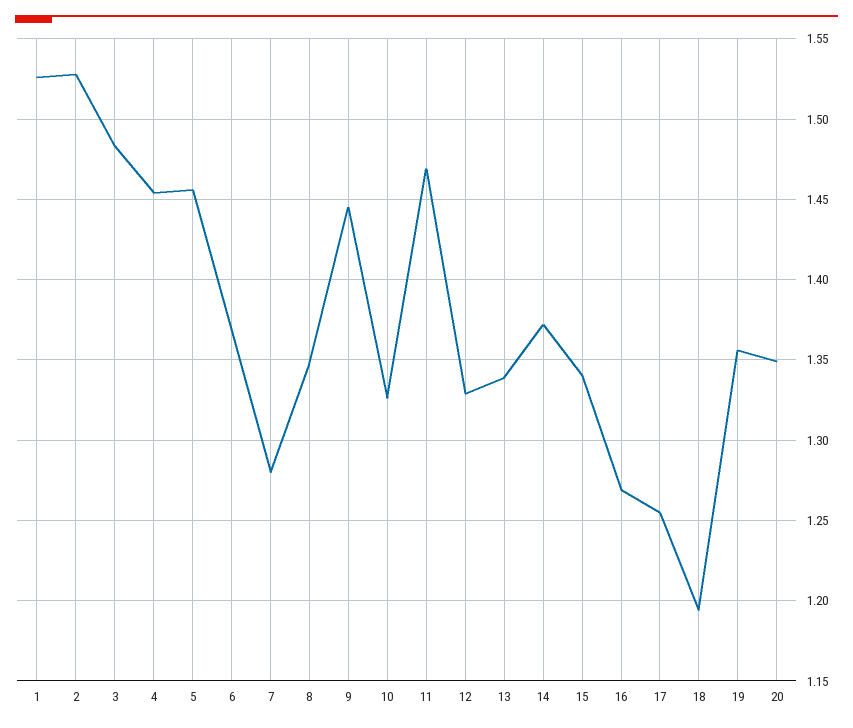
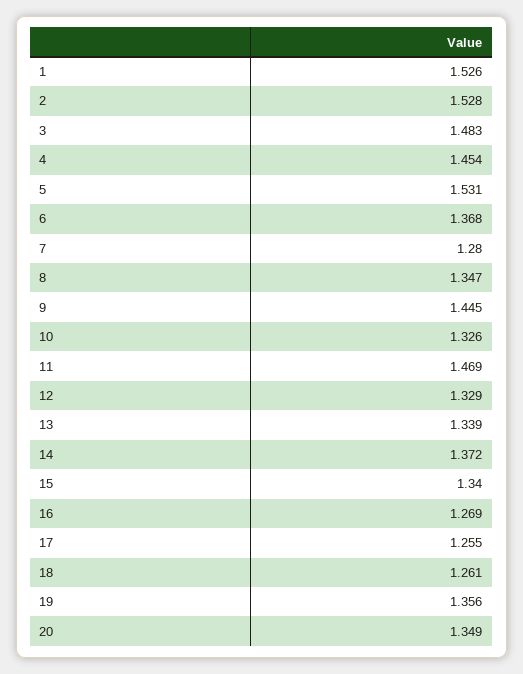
  {
    "1": 1.526,
    "2": 1.528,
    "3": 1.483,
    "4": 1.454,
-   "5": 1.455,
+   "5": 1.531,
    "6": 1.368,
    "7": 1.28,
    "8": 1.347,
    "9": 1.445,
    "10": 1.326,
    "11": 1.469,
    "12": 1.329,
    "13": 1.339,
    "14": 1.372,
    "15": 1.34,
    "16": 1.269,
    "17": 1.255,
-   "18": 1.195,
+   "18": 1.261,
    "19": 1.356,
    "20": 1.349
  }

